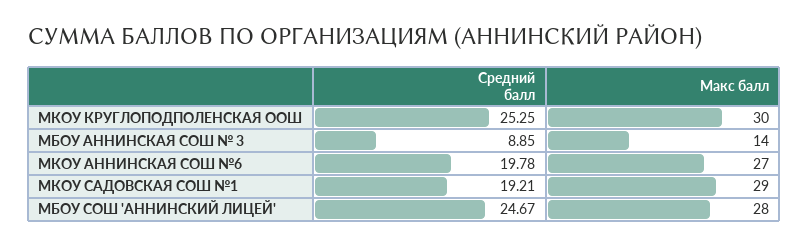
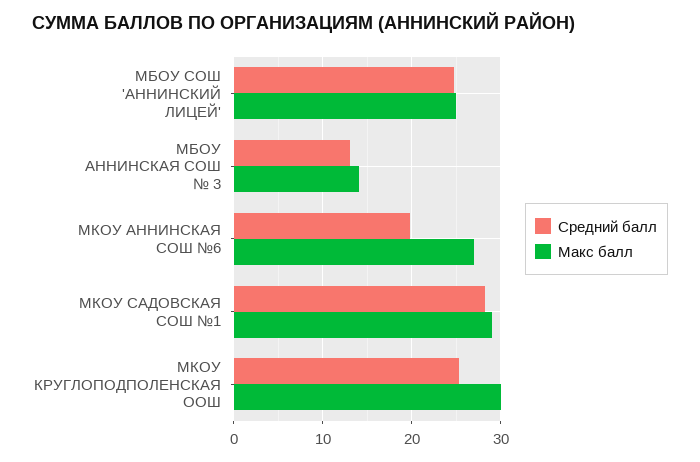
  {
    "Средний балл": {
      "МКОУ КРУГЛОПОДПОЛЕНСКАЯ ООШ": 25.25,
-     "МБОУ АННИНСКАЯ СОШ № 3": 8.85,
+     "МБОУ АННИНСКАЯ СОШ № 3": 13,
      "МКОУ АННИНСКАЯ СОШ №6": 19.78,
-     "МКОУ САДОВСКАЯ СОШ №1": 19.21,
+     "МКОУ САДОВСКАЯ СОШ №1": 28,
      "МБОУ СОШ 'АННИНСКИЙ ЛИЦЕЙ'": 24.67
    },
    "Макс балл": {
      "МКОУ КРУГЛОПОДПОЛЕНСКАЯ ООШ": 30,
      "МБОУ АННИНСКАЯ СОШ № 3": 14,
      "МКОУ АННИНСКАЯ СОШ №6": 27,
      "МКОУ САДОВСКАЯ СОШ №1": 29,
-     "МБОУ СОШ 'АННИНСКИЙ ЛИЦЕЙ'": 28
+     "МБОУ СОШ 'АННИНСКИЙ ЛИЦЕЙ'": 25
    }
  }

